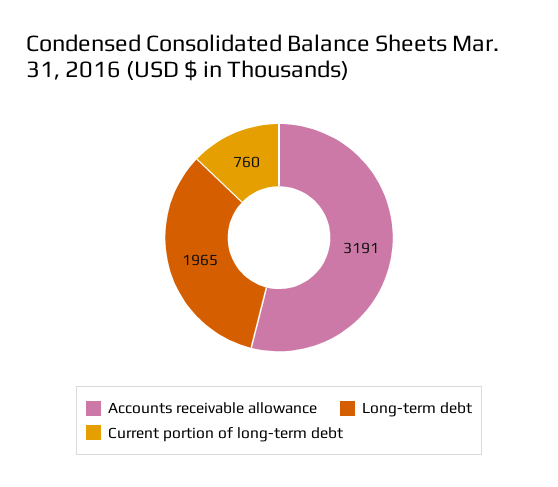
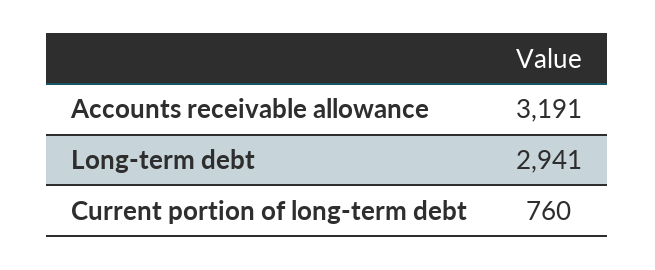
  {
    "Accounts receivable allowance": 3191,
-   "Long-term debt": 1965,
+   "Long-term debt": 2941,
    "Current portion of long-term debt": 760
  }

